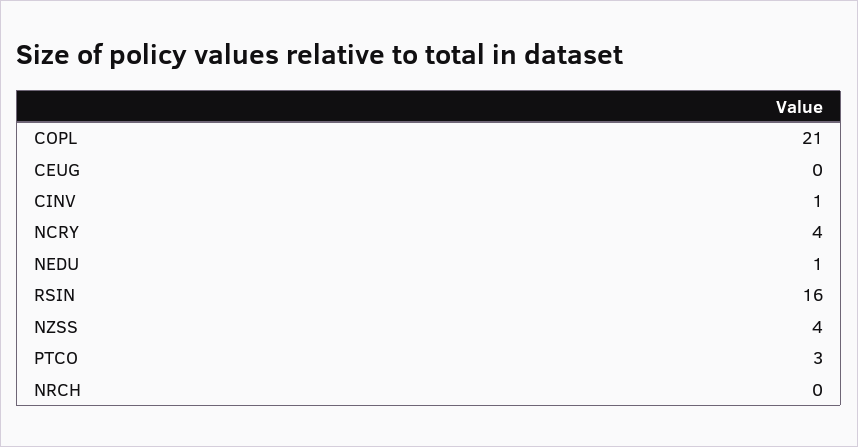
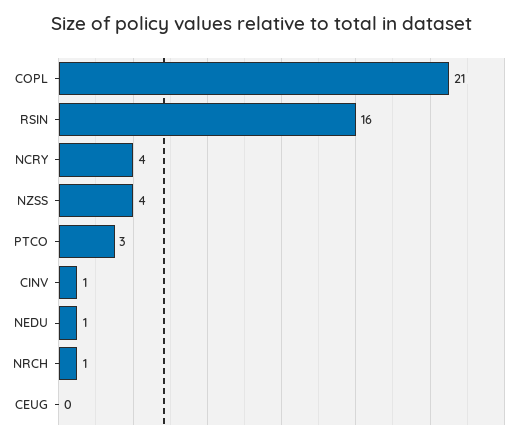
  {
    "COPL": 21,
    "CEUG": 0,
    "CINV": 1,
    "NCRY": 4,
    "NEDU": 1,
    "RSIN": 16,
    "NZSS": 4,
    "PTCO": 3,
-   "NRCH": 0
+   "NRCH": 1
  }

